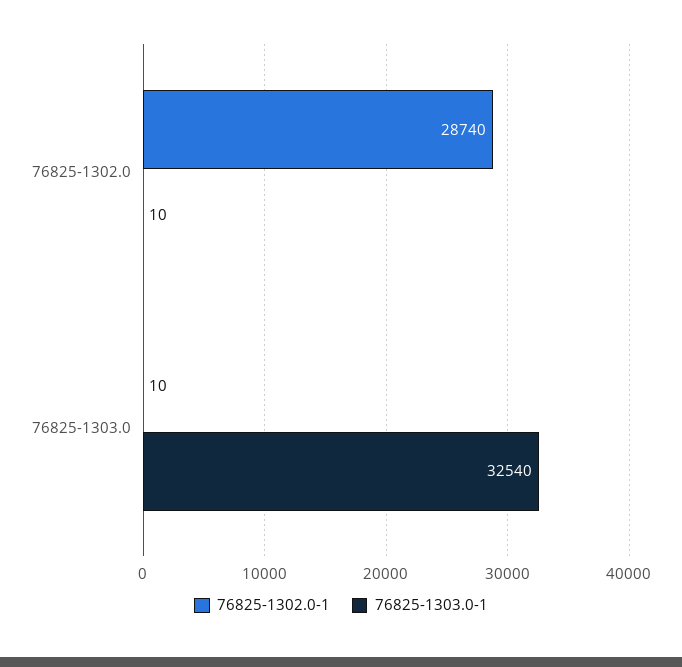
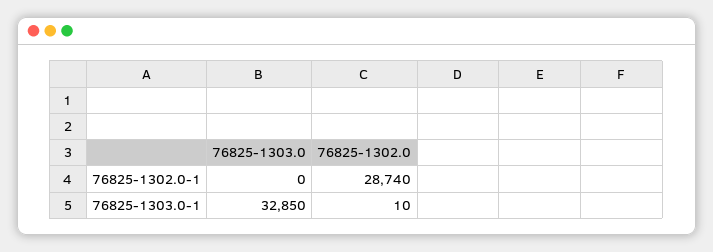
  {
    "76825-1302.0-1": {
      "76825-1302.0": 28740,
-     "76825-1303.0": 10
+     "76825-1303.0": 0
    },
    "76825-1303.0-1": {
      "76825-1302.0": 10,
-     "76825-1303.0": 32540
+     "76825-1303.0": 32850
    }
  }

